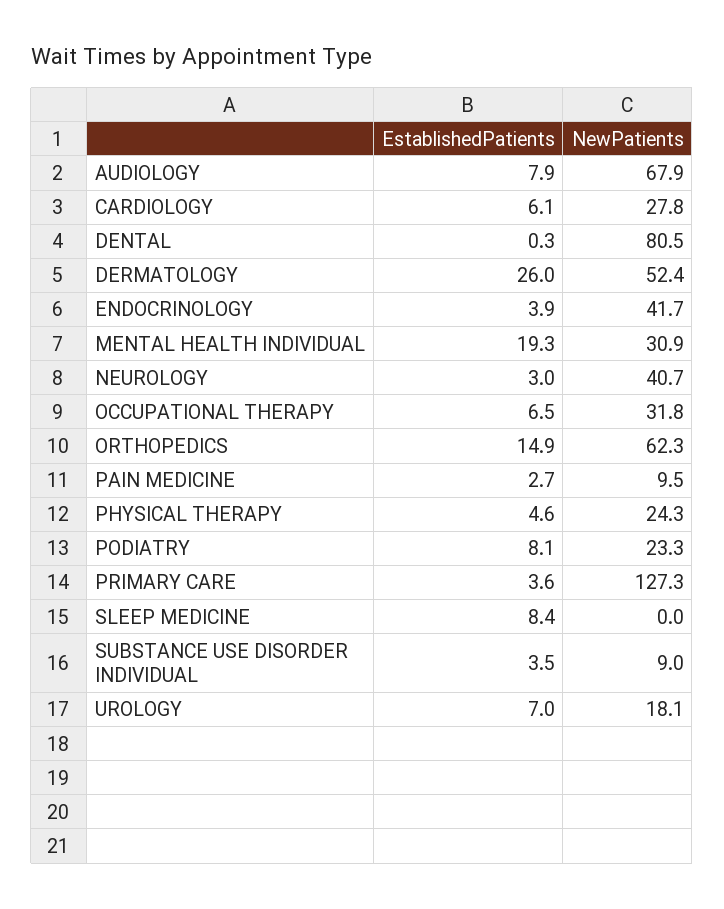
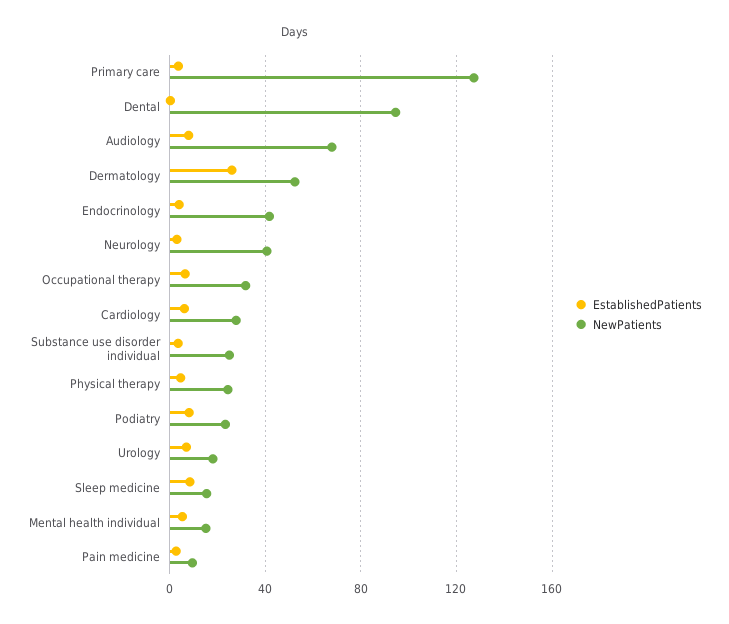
  {
    "EstablishedPatients": {
      "AUDIOLOGY": 7.9,
      "CARDIOLOGY": 6.1,
      "DENTAL": 0.3,
      "DERMATOLOGY": 26,
      "ENDOCRINOLOGY": 3.9,
-     "MENTAL HEALTH INDIVIDUAL": 19.3,
+     "MENTAL HEALTH INDIVIDUAL": 5,
      "NEUROLOGY": 3,
      "OCCUPATIONAL THERAPY": 6.5,
-     "ORTHOPEDICS": 14.9,
      "PAIN MEDICINE": 2.7,
      "PHYSICAL THERAPY": 4.6,
      "PODIATRY": 8.1,
      "PRIMARY CARE": 3.6,
      "SLEEP MEDICINE": 8.4,
      "SUBSTANCE USE DISORDER INDIVIDUAL": 3.5,
      "UROLOGY": 7
    },
    "NewPatients": {
      "AUDIOLOGY": 67.9,
      "CARDIOLOGY": 27.8,
-     "DENTAL": 80.5,
+     "DENTAL": 95,
      "DERMATOLOGY": 52.4,
      "ENDOCRINOLOGY": 41.7,
-     "MENTAL HEALTH INDIVIDUAL": 30.9,
+     "MENTAL HEALTH INDIVIDUAL": 15,
      "NEUROLOGY": 40.7,
      "OCCUPATIONAL THERAPY": 31.8,
-     "ORTHOPEDICS": 62.3,
      "PAIN MEDICINE": 9.5,
      "PHYSICAL THERAPY": 24.3,
      "PODIATRY": 23.3,
      "PRIMARY CARE": 127.3,
-     "SLEEP MEDICINE": 0,
+     "SLEEP MEDICINE": 15,
-     "SUBSTANCE USE DISORDER INDIVIDUAL": 9,
+     "SUBSTANCE USE DISORDER INDIVIDUAL": 25,
      "UROLOGY": 18.1
    }
  }

